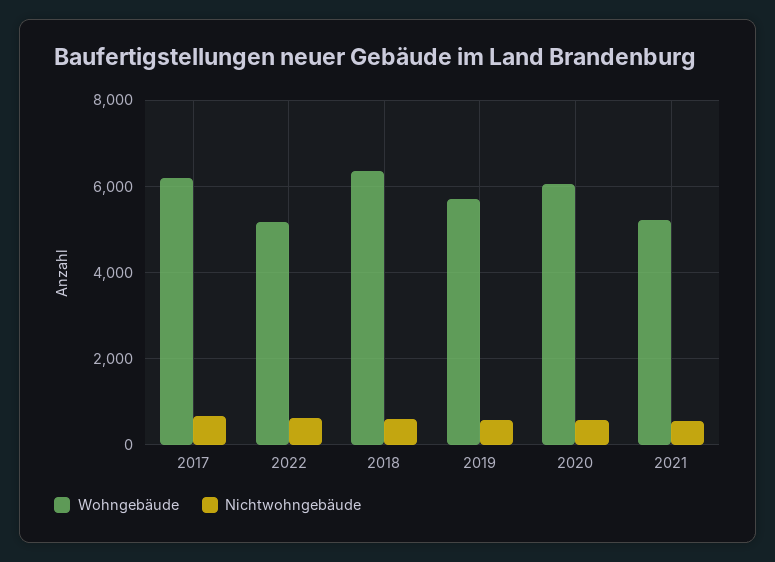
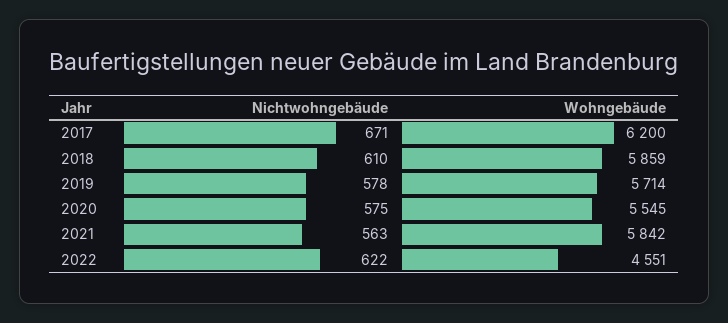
  {
    "Wohngebäude": {
      "2017": 6200,
-     "2022": 5200,
+     "2022": 4551,
-     "2018": 6400,
+     "2018": 5859,
      "2019": 5714,
-     "2020": 6000,
+     "2020": 5545,
-     "2021": 5200
+     "2021": 5842
    },
    "Nichtwohngebäude": {
      "2017": 671,
      "2022": 622,
      "2018": 610,
      "2019": 578,
      "2020": 575,
      "2021": 563
    }
  }

